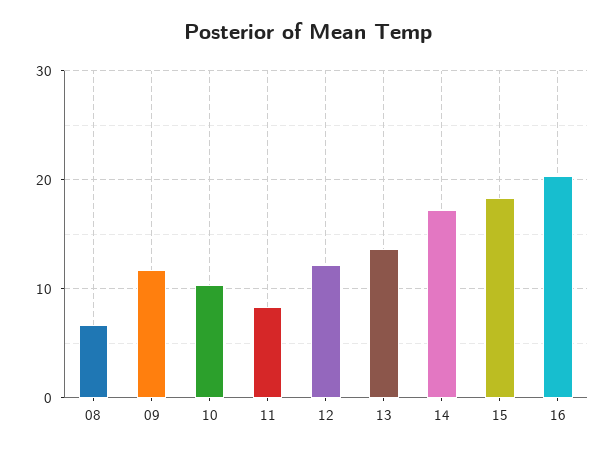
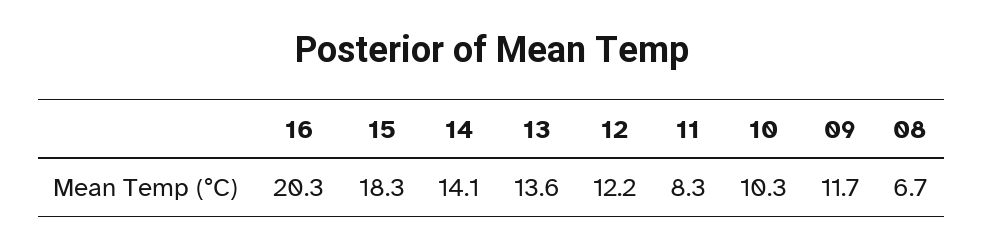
  {
    "08": 6.7,
    "09": 11.7,
    "10": 10.3,
    "11": 8.3,
    "12": 12.2,
    "13": 13.6,
-   "14": 17,
+   "14": 14.1,
    "15": 18.3,
    "16": 20.3
  }

